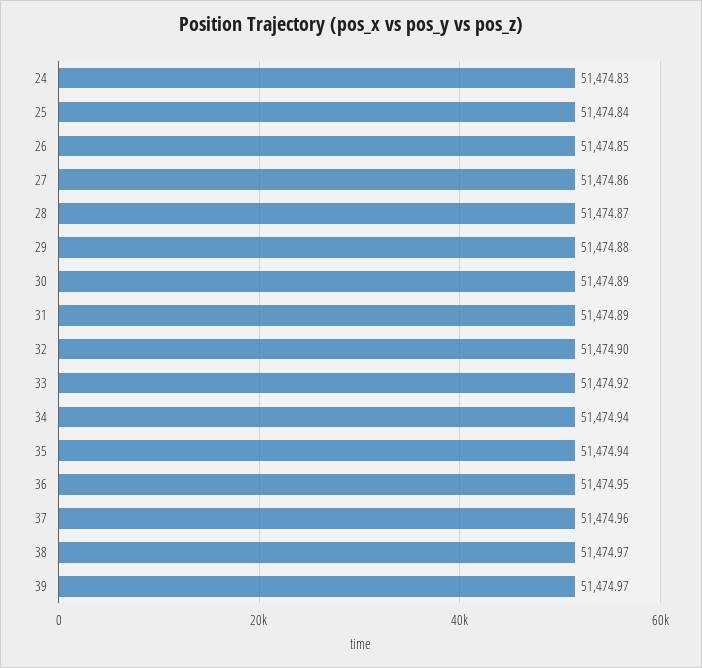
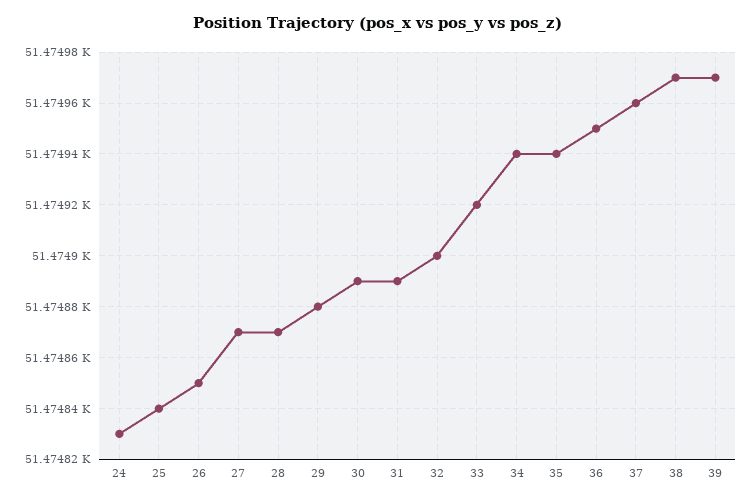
  {
    "24": 51474.83,
    "25": 51474.84,
    "26": 51474.85,
-   "27": 51474.86,
+   "27": 51474.87,
    "28": 51474.87,
    "29": 51474.88,
    "30": 51474.89,
    "31": 51474.89,
    "32": 51474.9,
    "33": 51474.92,
    "34": 51474.94,
    "35": 51474.94,
    "36": 51474.95,
    "37": 51474.96,
    "38": 51474.97,
    "39": 51474.97
  }

